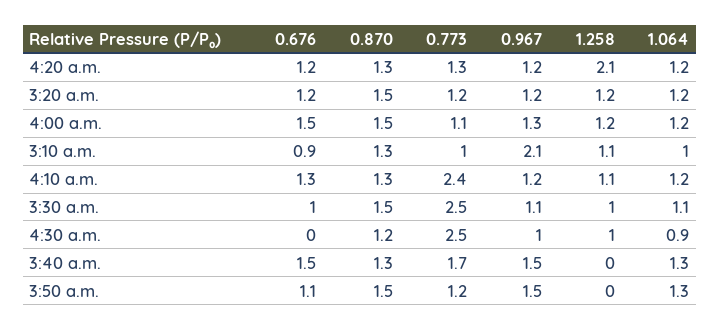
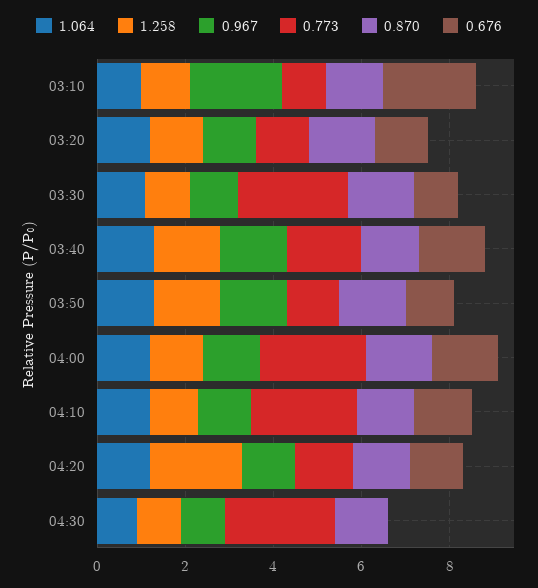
  {
    "0.676": {
      "4:20 a.m.": 1.2,
      "3:20 a.m.": 1.2,
      "4:00 a.m.": 1.5,
-     "3:10 a.m.": 0.9,
+     "3:10 a.m.": 2,
      "4:10 a.m.": 1.3,
      "3:30 a.m.": 1,
      "4:30 a.m.": 0,
      "3:40 a.m.": 1.5,
      "3:50 a.m.": 1.1
    },
    "0.870": {
      "4:20 a.m.": 1.3,
      "3:20 a.m.": 1.5,
      "4:00 a.m.": 1.5,
      "3:10 a.m.": 1.3,
      "4:10 a.m.": 1.3,
      "3:30 a.m.": 1.5,
      "4:30 a.m.": 1.2,
      "3:40 a.m.": 1.3,
      "3:50 a.m.": 1.5
    },
    "0.773": {
      "4:20 a.m.": 1.3,
      "3:20 a.m.": 1.2,
-     "4:00 a.m.": 1.1,
+     "4:00 a.m.": 2.5,
      "3:10 a.m.": 1,
      "4:10 a.m.": 2.4,
      "3:30 a.m.": 2.5,
      "4:30 a.m.": 2.5,
      "3:40 a.m.": 1.7,
      "3:50 a.m.": 1.2
    },
    "0.967": {
      "4:20 a.m.": 1.2,
      "3:20 a.m.": 1.2,
      "4:00 a.m.": 1.3,
      "3:10 a.m.": 2.1,
      "4:10 a.m.": 1.2,
      "3:30 a.m.": 1.1,
      "4:30 a.m.": 1,
      "3:40 a.m.": 1.5,
      "3:50 a.m.": 1.5
    },
    "1.258": {
      "4:20 a.m.": 2.1,
      "3:20 a.m.": 1.2,
      "4:00 a.m.": 1.2,
      "3:10 a.m.": 1.1,
      "4:10 a.m.": 1.1,
      "3:30 a.m.": 1,
      "4:30 a.m.": 1,
-     "3:40 a.m.": 0,
+     "3:40 a.m.": 1.5,
-     "3:50 a.m.": 0
+     "3:50 a.m.": 1.5
    },
    "1.064": {
      "4:20 a.m.": 1.2,
      "3:20 a.m.": 1.2,
      "4:00 a.m.": 1.2,
      "3:10 a.m.": 1,
      "4:10 a.m.": 1.2,
      "3:30 a.m.": 1.1,
      "4:30 a.m.": 0.9,
      "3:40 a.m.": 1.3,
      "3:50 a.m.": 1.3
    }
  }

